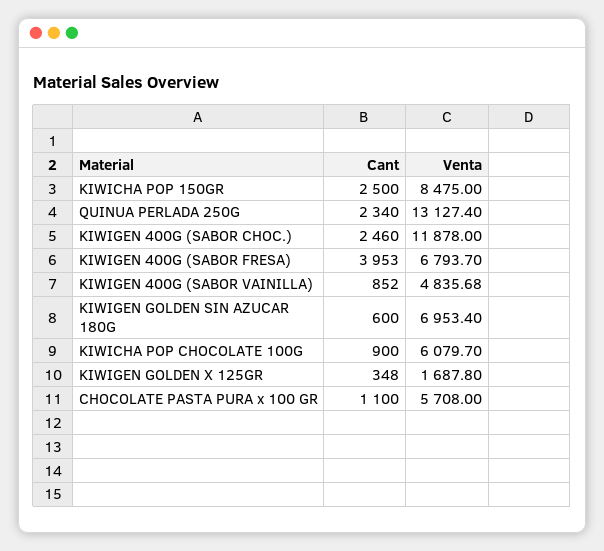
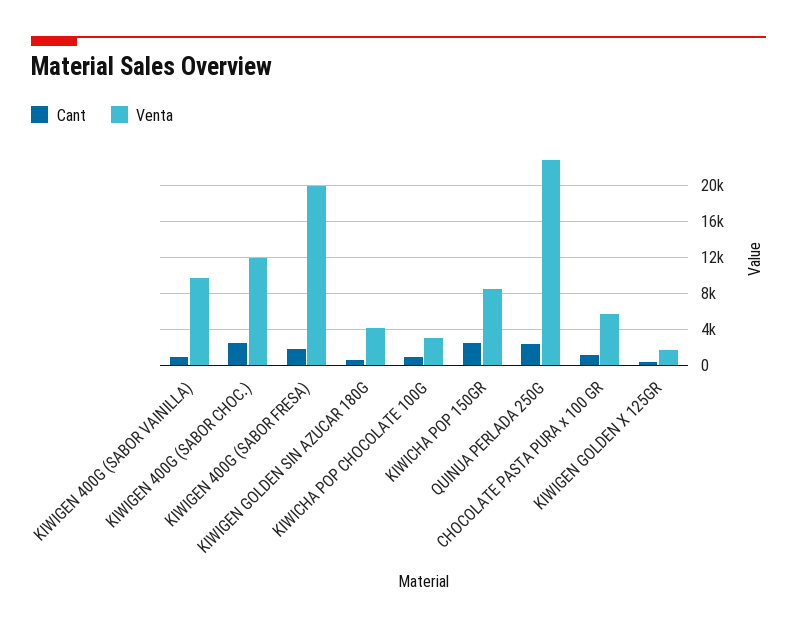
  {
    "Cant": {
      "KIWICHA POP 150GR": 2500,
      "QUINUA PERLADA 250G": 2340,
      "KIWIGEN 400G (SABOR CHOC.)": 2460,
-     "KIWIGEN 400G (SABOR FRESA)": 3953,
+     "KIWIGEN 400G (SABOR FRESA)": 2000,
      "KIWIGEN 400G (SABOR VAINILLA)": 852,
      "KIWIGEN GOLDEN SIN AZUCAR 180G": 600,
      "KIWICHA POP CHOCOLATE 100G": 900,
      "KIWIGEN GOLDEN X 125GR": 348,
      "CHOCOLATE PASTA PURA x 100 GR": 1100
    },
    "Venta": {
      "KIWICHA POP 150GR": 8475,
-     "QUINUA PERLADA 250G": 13127.4,
+     "QUINUA PERLADA 250G": 23000,
      "KIWIGEN 400G (SABOR CHOC.)": 11878,
-     "KIWIGEN 400G (SABOR FRESA)": 6793.7,
+     "KIWIGEN 400G (SABOR FRESA)": 20000,
-     "KIWIGEN 400G (SABOR VAINILLA)": 4835.68,
+     "KIWIGEN 400G (SABOR VAINILLA)": 10000,
-     "KIWIGEN GOLDEN SIN AZUCAR 180G": 6953.4,
+     "KIWIGEN GOLDEN SIN AZUCAR 180G": 4000,
-     "KIWICHA POP CHOCOLATE 100G": 6079.7,
+     "KIWICHA POP CHOCOLATE 100G": 3000,
      "KIWIGEN GOLDEN X 125GR": 1687.8,
      "CHOCOLATE PASTA PURA x 100 GR": 5708
    }
  }

